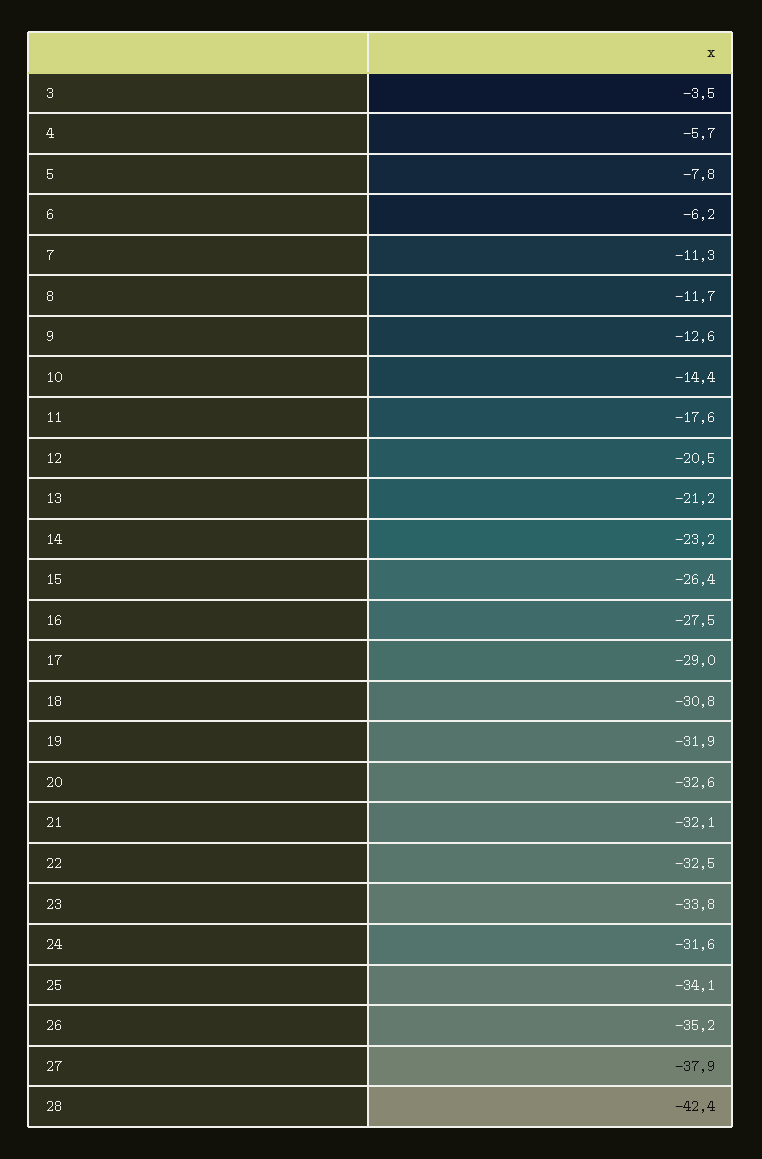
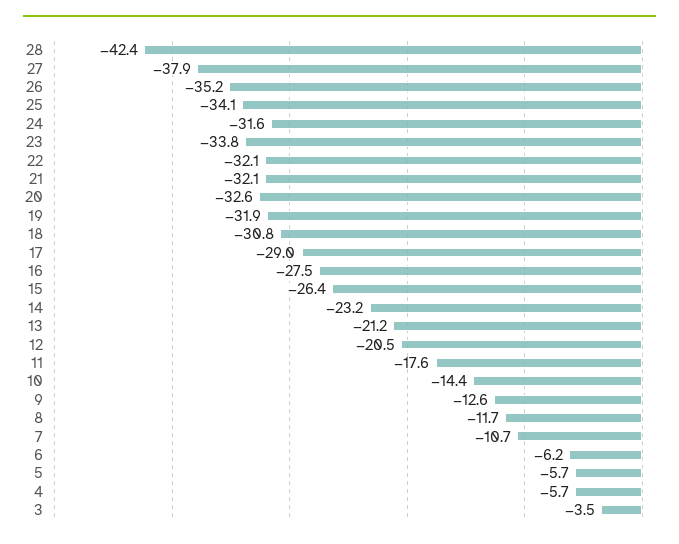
  {
    "3": -3.5,
    "4": -5.7,
-   "5": -7.8,
+   "5": -5.7,
    "6": -6.2,
-   "7": -11.3,
+   "7": -10.7,
    "8": -11.7,
    "9": -12.6,
    "10": -14.4,
    "11": -17.6,
    "12": -20.5,
    "13": -21.2,
    "14": -23.2,
    "15": -26.4,
    "16": -27.5,
    "17": -29,
    "18": -30.8,
    "19": -31.9,
    "20": -32.6,
    "21": -32.1,
-   "22": -32.5,
+   "22": -32.1,
    "23": -33.8,
    "24": -31.6,
    "25": -34.1,
    "26": -35.2,
    "27": -37.9,
    "28": -42.4
  }

